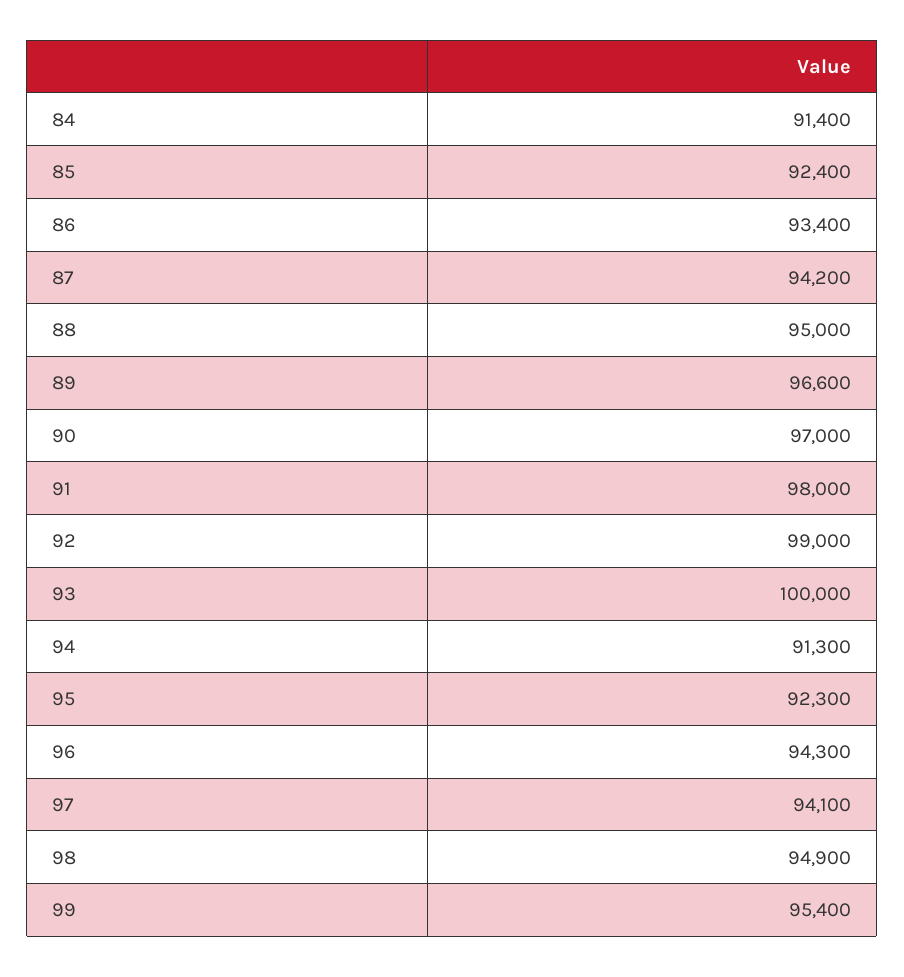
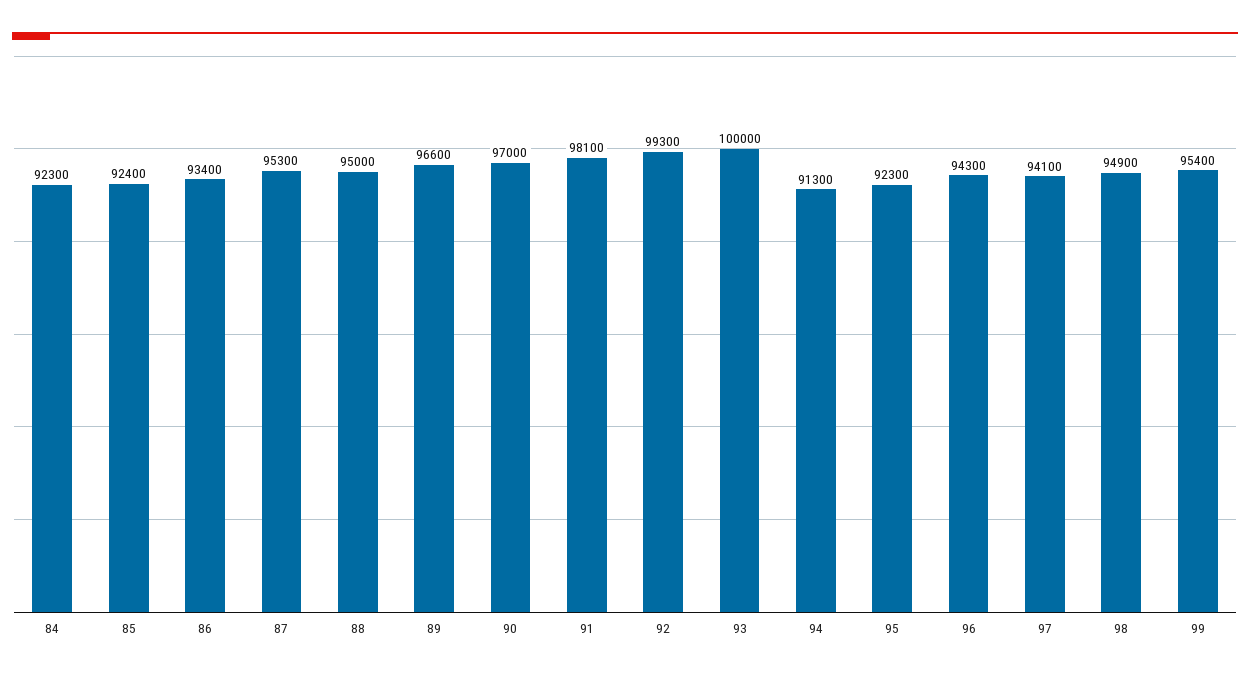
  {
-   "84": 91400,
+   "84": 92300,
    "85": 92400,
    "86": 93400,
-   "87": 94200,
+   "87": 95300,
    "88": 95000,
    "89": 96600,
    "90": 97000,
-   "91": 98000,
+   "91": 98100,
-   "92": 99000,
+   "92": 99300,
    "93": 100000,
    "94": 91300,
    "95": 92300,
    "96": 94300,
    "97": 94100,
    "98": 94900,
    "99": 95400
  }

